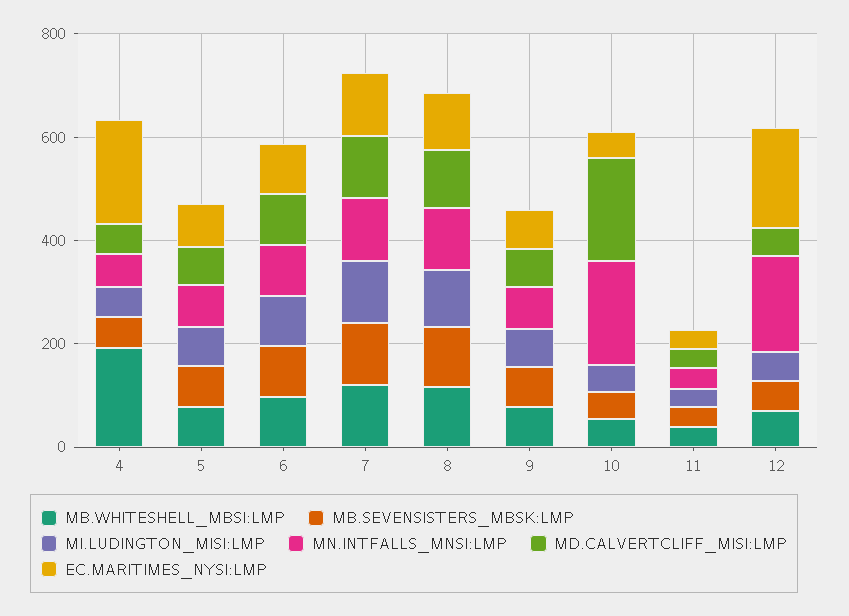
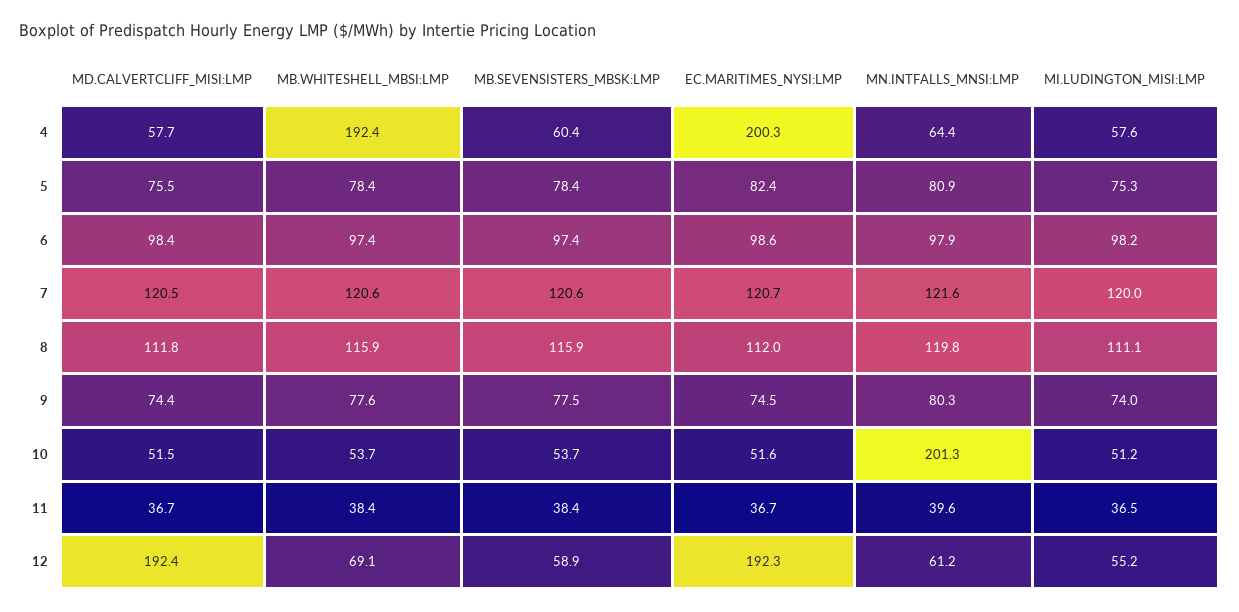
  {
    "MB.WHITESHELL_MBSI:LMP": {
      "4": 192.4,
      "5": 78.4,
      "6": 97.4,
      "7": 120.6,
      "8": 115.9,
      "9": 77.6,
      "10": 53.7,
      "11": 38.4,
      "12": 69.1
    },
    "MB.SEVENSISTERS_MBSK:LMP": {
      "4": 60.4,
      "5": 78.4,
      "6": 97.4,
      "7": 120.6,
      "8": 115.9,
      "9": 77.5,
      "10": 53.7,
      "11": 38.4,
      "12": 58.9
    },
    "MI.LUDINGTON_MISI:LMP": {
      "4": 57.6,
      "5": 75.3,
      "6": 98.2,
      "7": 120,
      "8": 111.1,
      "9": 74,
      "10": 51.2,
      "11": 36.5,
      "12": 55.2
    },
    "MN.INTFALLS_MNSI:LMP": {
      "4": 64.4,
      "5": 80.9,
      "6": 97.9,
      "7": 121.6,
      "8": 119.8,
      "9": 80.3,
      "10": 201.3,
      "11": 39.6,
-     "12": 200
+     "12": 61.2
    },
    "MD.CALVERTCLIFF_MISI:LMP": {
      "4": 57.7,
      "5": 75.5,
      "6": 98.4,
      "7": 120.5,
      "8": 111.8,
      "9": 74.4,
-     "10": 200,
+     "10": 51.5,
      "11": 36.7,
-     "12": 50
+     "12": 192.4
    },
    "EC.MARITIMES_NYSI:LMP": {
      "4": 200.3,
      "5": 82.4,
      "6": 98.6,
      "7": 120.7,
      "8": 112,
      "9": 74.5,
      "10": 51.6,
      "11": 36.7,
      "12": 192.3
    }
  }

